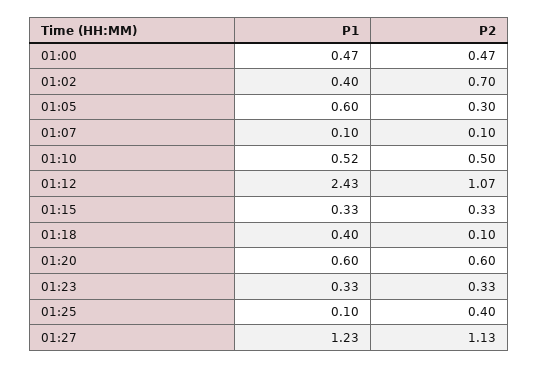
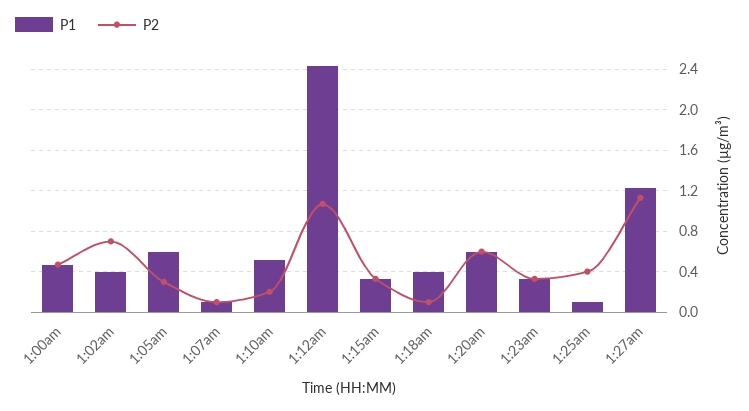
  {
    "P1": {
      "01:00": 0.47,
      "01:02": 0.4,
      "01:05": 0.6,
      "01:07": 0.1,
      "01:10": 0.52,
      "01:12": 2.43,
      "01:15": 0.33,
      "01:18": 0.4,
      "01:20": 0.6,
      "01:23": 0.33,
      "01:25": 0.1,
      "01:27": 1.23
    },
    "P2": {
      "01:00": 0.47,
      "01:02": 0.7,
      "01:05": 0.3,
      "01:07": 0.1,
-     "01:10": 0.5,
+     "01:10": 0.2,
      "01:12": 1.07,
      "01:15": 0.33,
      "01:18": 0.1,
      "01:20": 0.6,
      "01:23": 0.33,
      "01:25": 0.4,
      "01:27": 1.13
    }
  }

